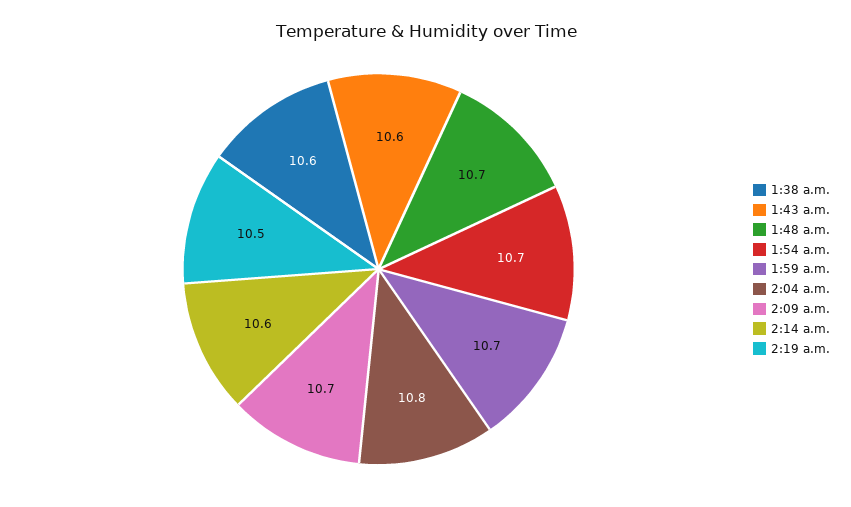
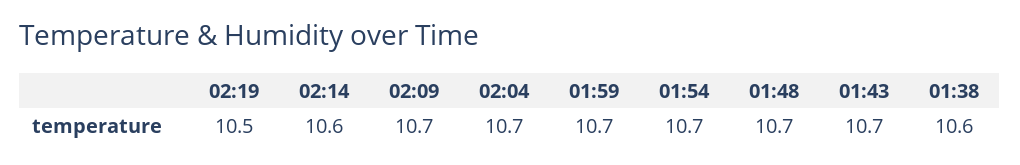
  {
    "1:38 a.m.": 10.6,
-   "1:43 a.m.": 10.6,
+   "1:43 a.m.": 10.7,
    "1:48 a.m.": 10.7,
    "1:54 a.m.": 10.7,
    "1:59 a.m.": 10.7,
-   "2:04 a.m.": 10.8,
+   "2:04 a.m.": 10.7,
    "2:09 a.m.": 10.7,
    "2:14 a.m.": 10.6,
    "2:19 a.m.": 10.5
  }

